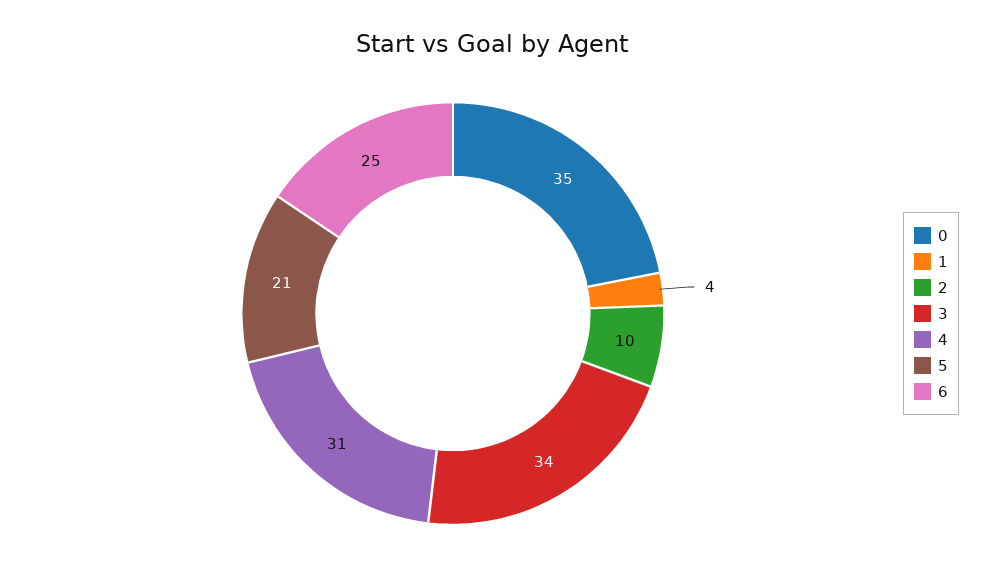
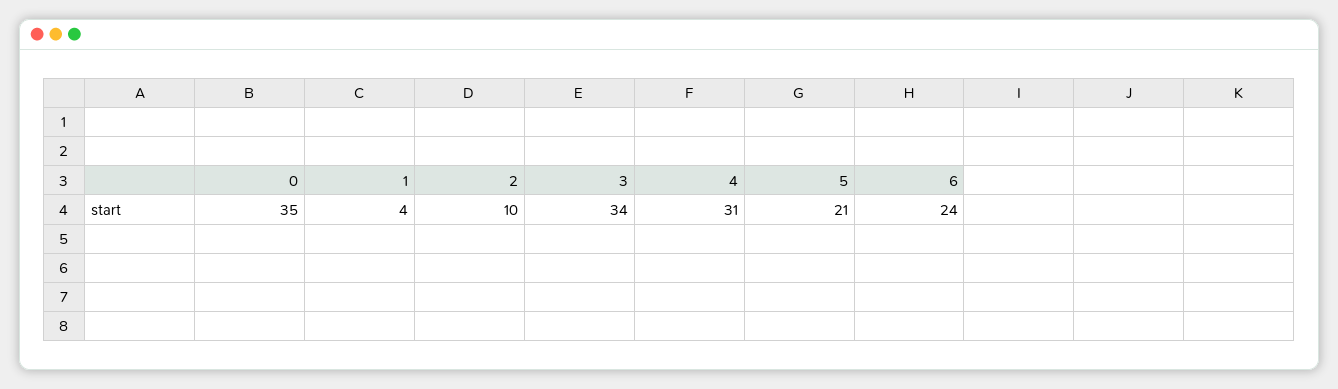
  {
    "0": 35,
    "1": 4,
    "2": 10,
    "3": 34,
    "4": 31,
    "5": 21,
-   "6": 25
+   "6": 24
  }

